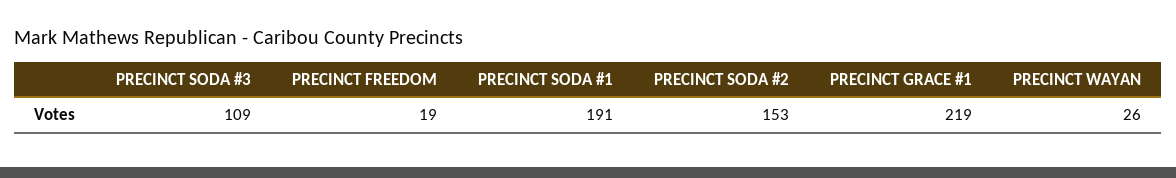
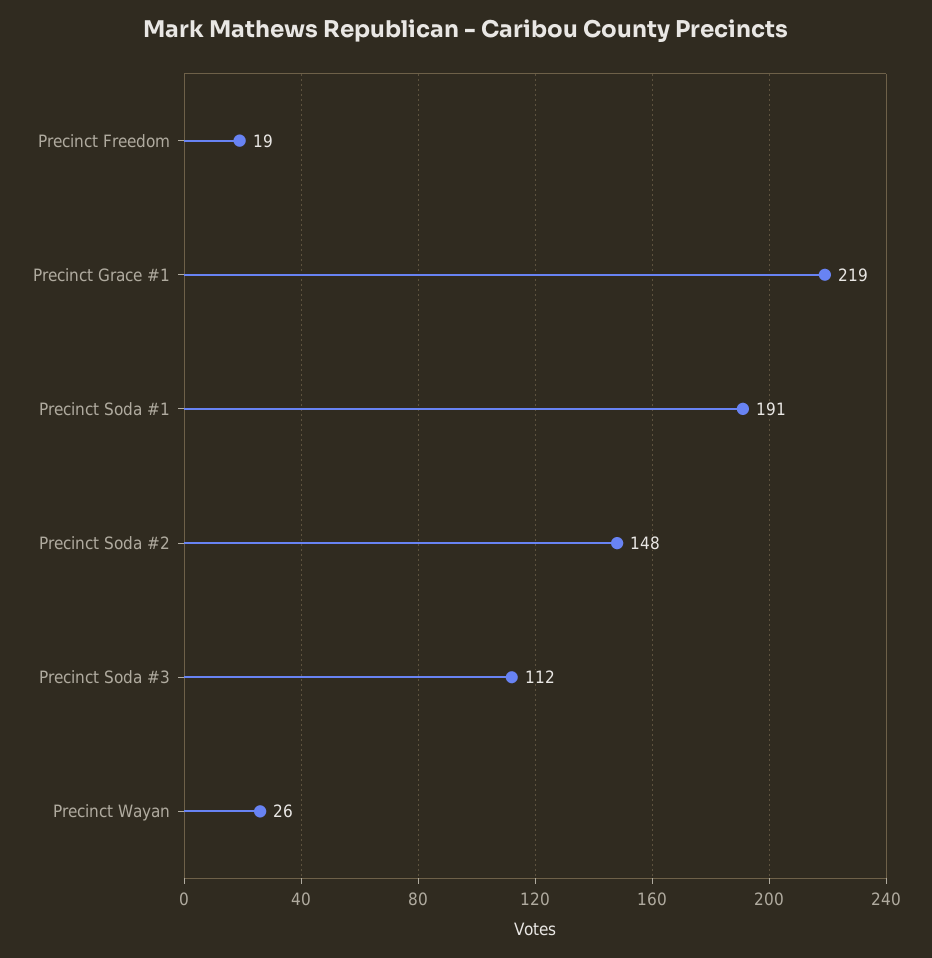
  {
-   "PRECINCT SODA #3": 109,
+   "PRECINCT SODA #3": 112,
    "PRECINCT FREEDOM": 19,
    "PRECINCT SODA #1": 191,
-   "PRECINCT SODA #2": 153,
+   "PRECINCT SODA #2": 148,
    "PRECINCT GRACE #1": 219,
    "PRECINCT WAYAN": 26
  }

